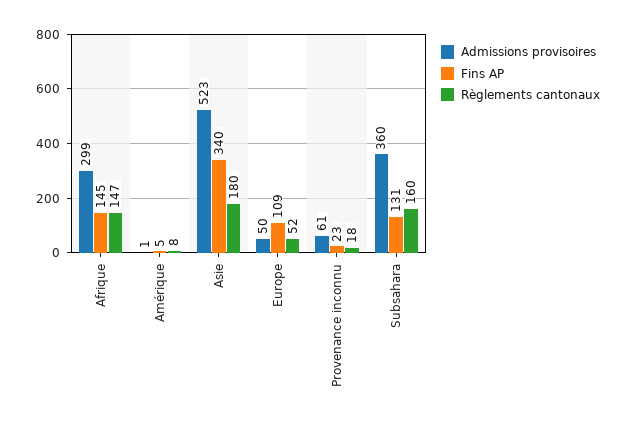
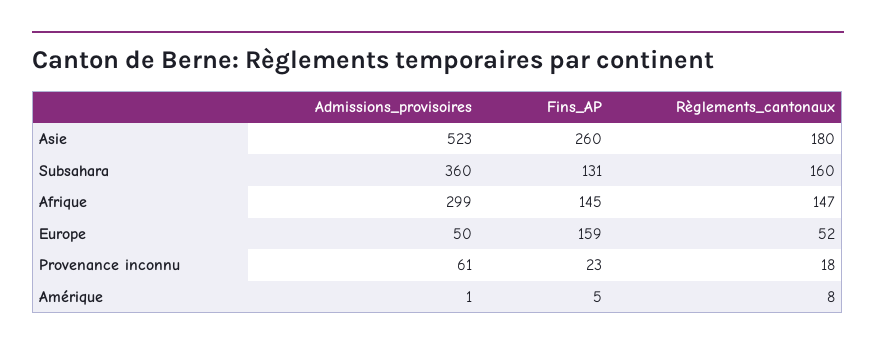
  {
    "Admissions provisoires": {
      "Afrique": 299,
      "Amérique": 1,
      "Asie": 523,
      "Europe": 50,
      "Provenance inconnu": 61,
      "Subsahara": 360
    },
    "Fins AP": {
      "Afrique": 145,
      "Amérique": 5,
-     "Asie": 340,
+     "Asie": 260,
-     "Europe": 109,
+     "Europe": 159,
      "Provenance inconnu": 23,
      "Subsahara": 131
    },
    "Règlements cantonaux": {
      "Afrique": 147,
      "Amérique": 8,
      "Asie": 180,
      "Europe": 52,
      "Provenance inconnu": 18,
      "Subsahara": 160
    }
  }

